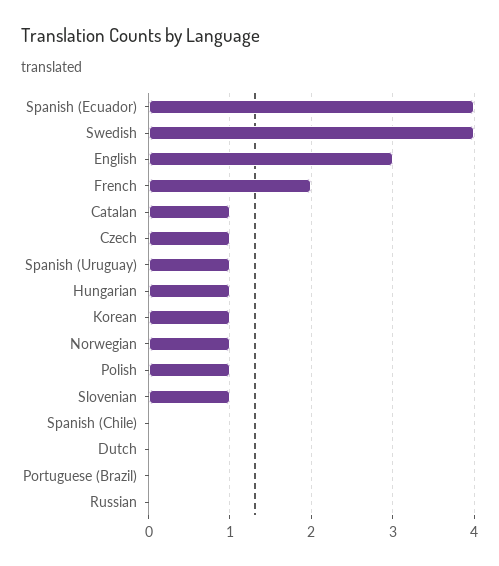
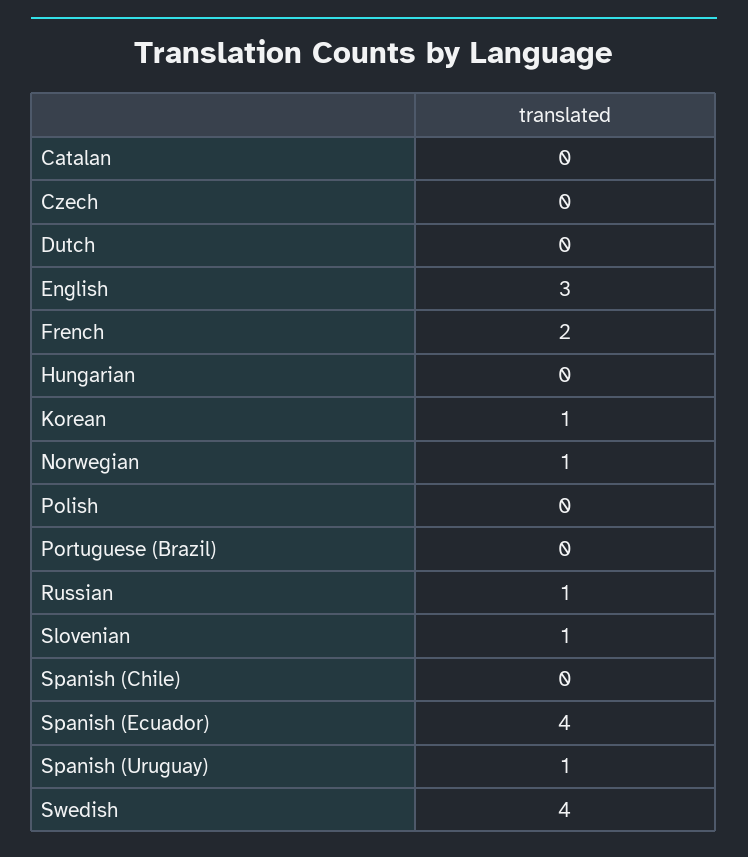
  {
    "Spanish (Ecuador)": 4,
    "Swedish": 4,
    "English": 3,
    "French": 2,
-   "Catalan": 1,
+   "Catalan": 0,
-   "Czech": 1,
+   "Czech": 0,
    "Spanish (Uruguay)": 1,
-   "Hungarian": 1,
+   "Hungarian": 0,
    "Korean": 1,
    "Norwegian": 1,
-   "Polish": 1,
+   "Polish": 0,
    "Slovenian": 1,
    "Spanish (Chile)": 0,
    "Dutch": 0,
    "Portuguese (Brazil)": 0,
-   "Russian": 0
+   "Russian": 1
  }

